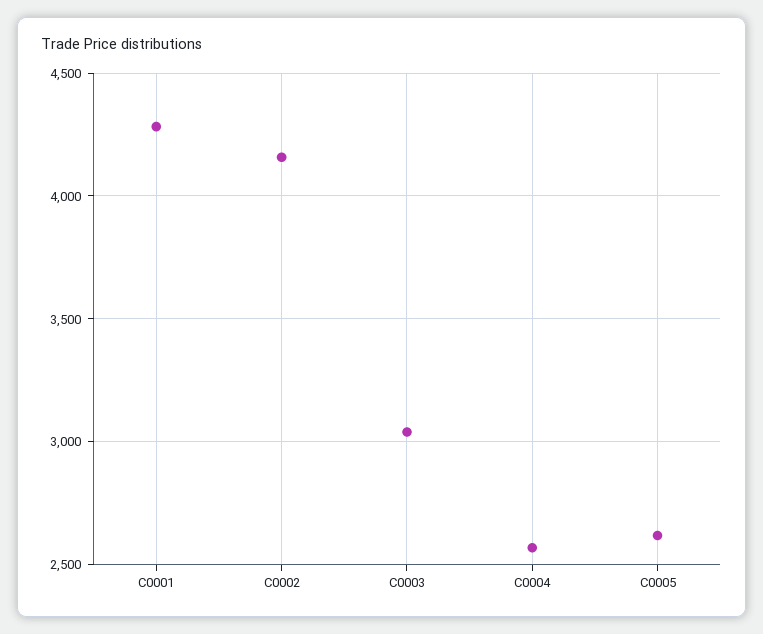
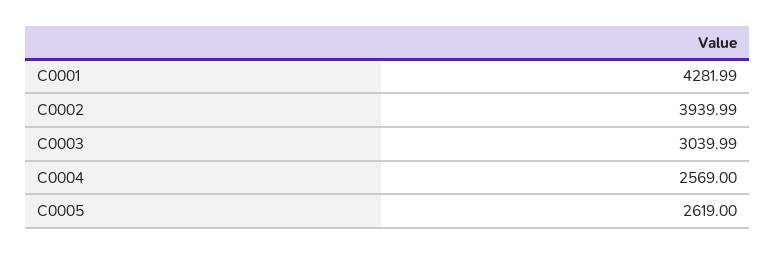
  {
    "C0001": 4281.99,
-   "C0002": 4150,
+   "C0002": 3939.99,
    "C0003": 3039.99,
    "C0004": 2569,
    "C0005": 2619
  }

